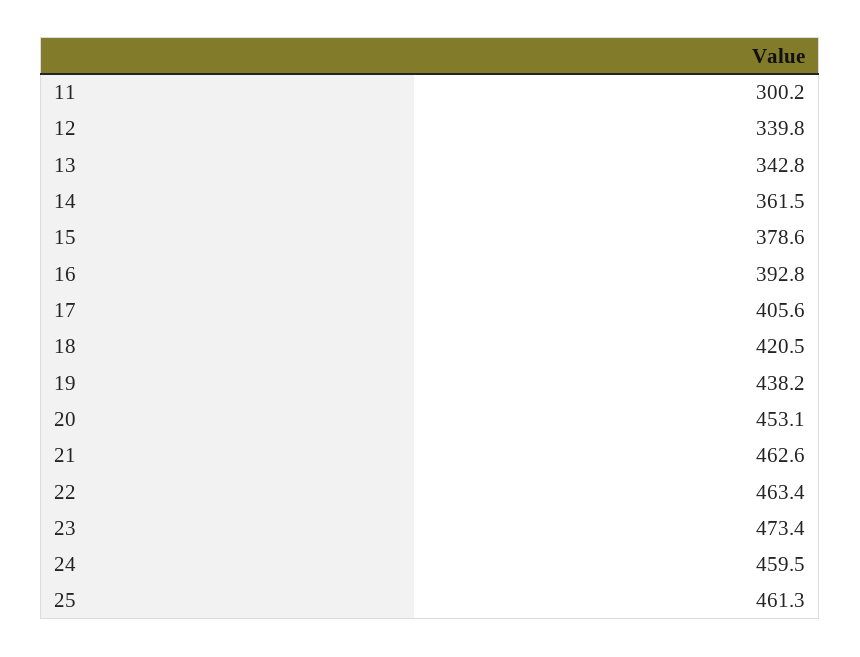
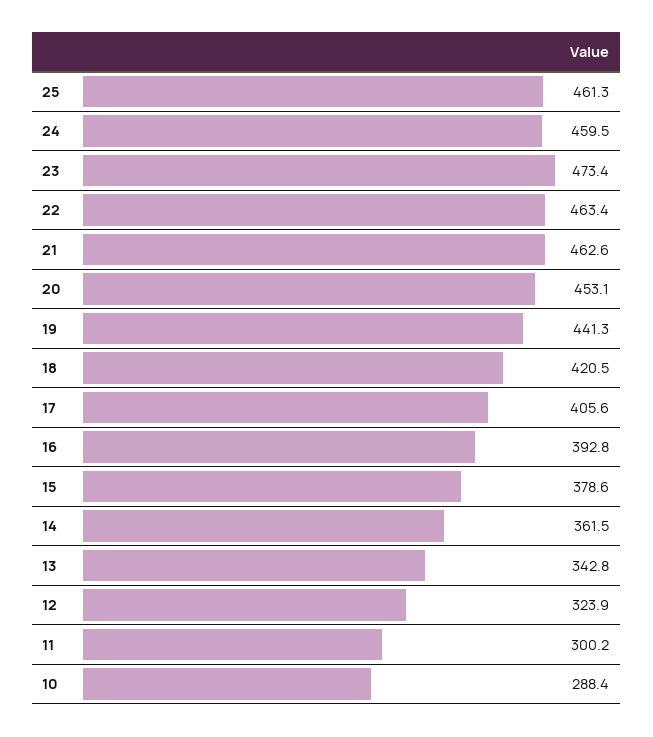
  {
    "11": 300.2,
-   "12": 339.8,
+   "12": 323.9,
    "13": 342.8,
    "14": 361.5,
    "15": 378.6,
    "16": 392.8,
    "17": 405.6,
    "18": 420.5,
-   "19": 438.2,
+   "19": 441.3,
    "20": 453.1,
    "21": 462.6,
    "22": 463.4,
    "23": 473.4,
    "24": 459.5,
-   "25": 461.3
+   "25": 461.3,
+   "10": 288.4
  }

